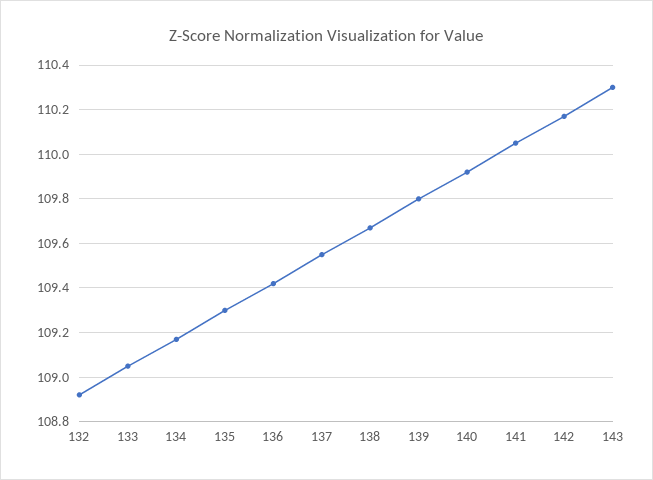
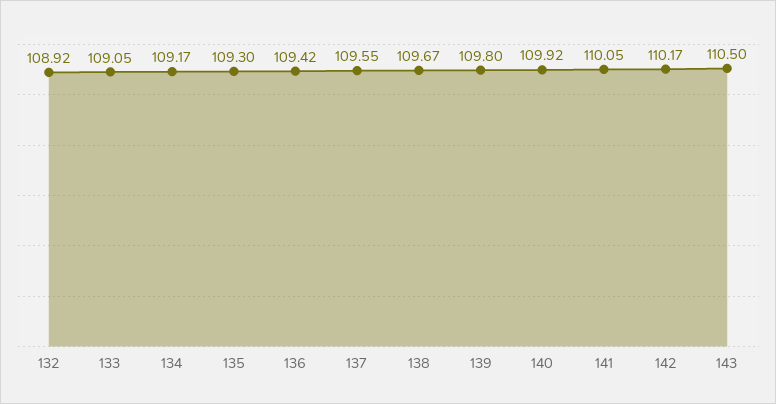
  {
    "132": 108.92,
    "133": 109.05,
    "134": 109.17,
    "135": 109.3,
    "136": 109.42,
    "137": 109.55,
    "138": 109.67,
    "139": 109.8,
    "140": 109.92,
    "141": 110.05,
    "142": 110.17,
-   "143": 110.3
+   "143": 110.5
  }

